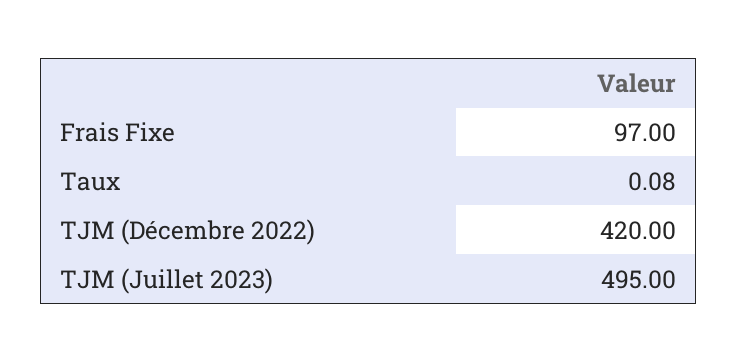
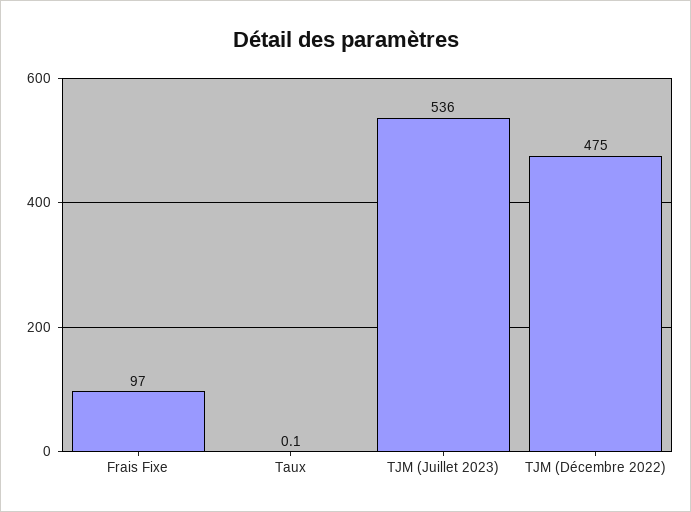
  {
    "Frais Fixe": 97,
    "Taux": 0.08,
-   "TJM (Décembre 2022)": 420,
+   "TJM (Décembre 2022)": 475,
-   "TJM (Juillet 2023)": 495
+   "TJM (Juillet 2023)": 536
  }

